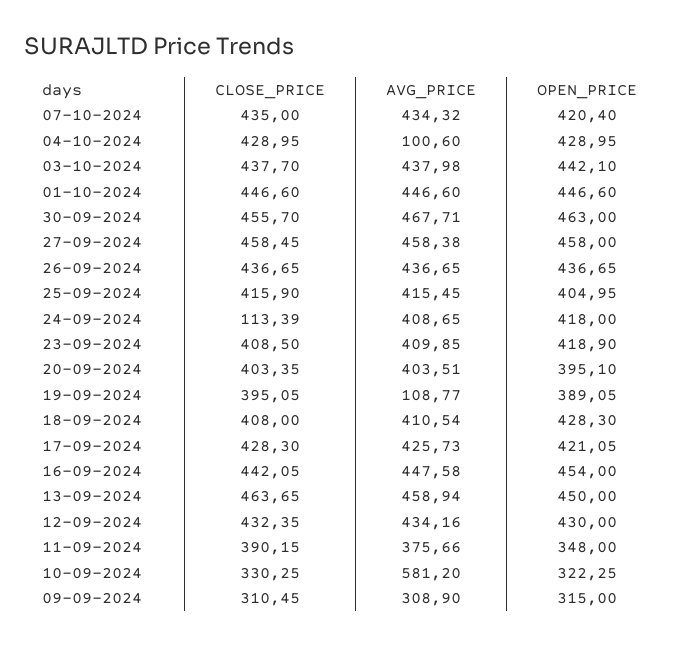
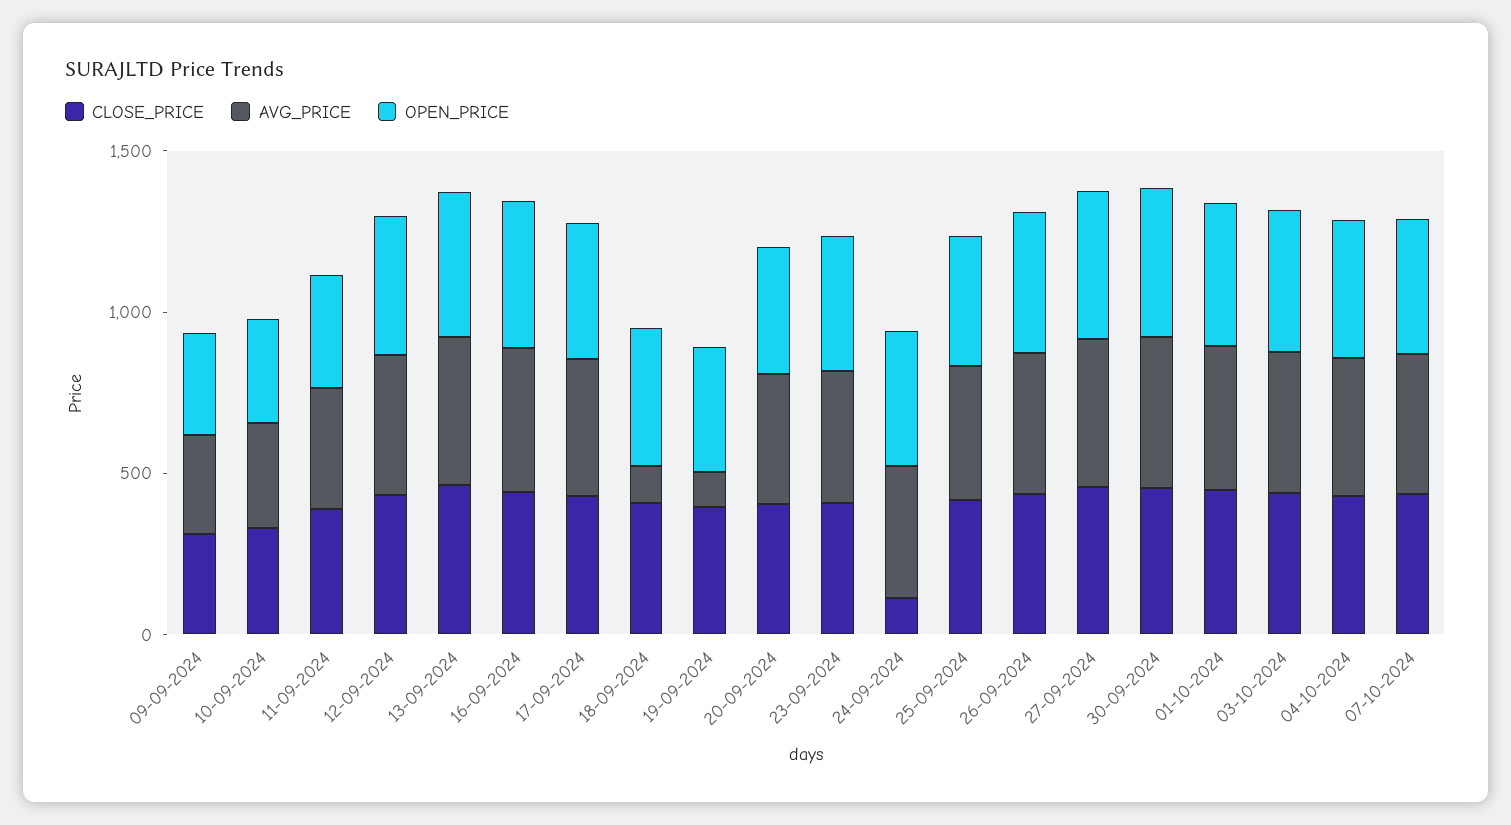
  {
    "CLOSE_PRICE": {
      "07-10-2024": 435,
      "04-10-2024": 428.95,
      "03-10-2024": 437.7,
      "01-10-2024": 446.6,
      "30-09-2024": 455.7,
      "27-09-2024": 458.45,
      "26-09-2024": 436.65,
      "25-09-2024": 415.9,
      "24-09-2024": 113.39,
      "23-09-2024": 408.5,
      "20-09-2024": 403.35,
      "19-09-2024": 395.05,
      "18-09-2024": 408,
      "17-09-2024": 428.3,
      "16-09-2024": 442.05,
      "13-09-2024": 463.65,
      "12-09-2024": 432.35,
      "11-09-2024": 390.15,
      "10-09-2024": 330.25,
      "09-09-2024": 310.45
    },
    "AVG_PRICE": {
      "07-10-2024": 434.32,
-     "04-10-2024": 100.6,
+     "04-10-2024": 400,
      "03-10-2024": 437.98,
      "01-10-2024": 446.6,
      "30-09-2024": 467.71,
      "27-09-2024": 458.38,
      "26-09-2024": 436.65,
      "25-09-2024": 415.45,
      "24-09-2024": 408.65,
      "23-09-2024": 409.85,
      "20-09-2024": 403.51,
      "19-09-2024": 108.77,
-     "18-09-2024": 410.54,
+     "18-09-2024": 100,
      "17-09-2024": 425.73,
      "16-09-2024": 447.58,
      "13-09-2024": 458.94,
      "12-09-2024": 434.16,
      "11-09-2024": 375.66,
-     "10-09-2024": 581.2,
+     "10-09-2024": 300,
      "09-09-2024": 308.9
    },
    "OPEN_PRICE": {
      "07-10-2024": 420.4,
      "04-10-2024": 428.95,
      "03-10-2024": 442.1,
      "01-10-2024": 446.6,
      "30-09-2024": 463,
      "27-09-2024": 458,
      "26-09-2024": 436.65,
      "25-09-2024": 404.95,
      "24-09-2024": 418,
      "23-09-2024": 418.9,
      "20-09-2024": 395.1,
      "19-09-2024": 389.05,
      "18-09-2024": 428.3,
      "17-09-2024": 421.05,
      "16-09-2024": 454,
      "13-09-2024": 450,
      "12-09-2024": 430,
      "11-09-2024": 348,
      "10-09-2024": 322.25,
      "09-09-2024": 315
    }
  }

